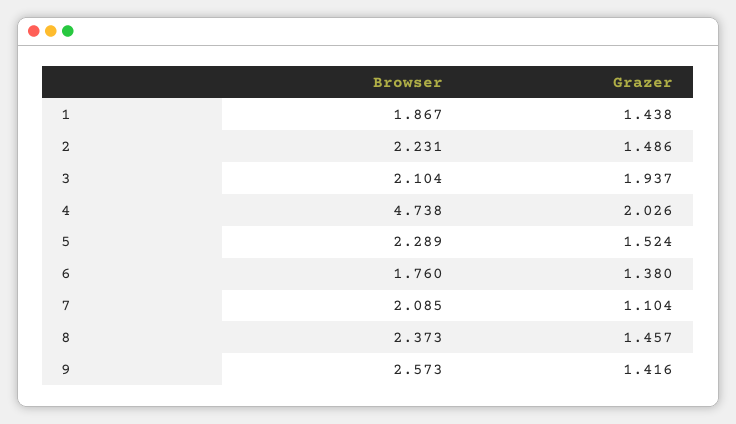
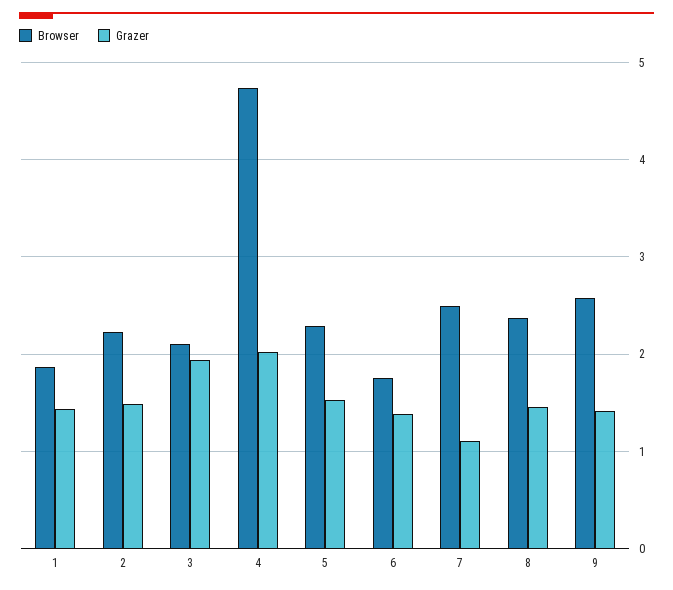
  {
    "Browser": {
      "1": 1.867,
      "2": 2.231,
      "3": 2.104,
      "4": 4.738,
      "5": 2.289,
      "6": 1.76,
-     "7": 2.085,
+     "7": 2.5,
      "8": 2.373,
      "9": 2.573
    },
    "Grazer": {
      "1": 1.438,
      "2": 1.486,
      "3": 1.937,
      "4": 2.026,
      "5": 1.524,
      "6": 1.38,
      "7": 1.104,
      "8": 1.457,
      "9": 1.416
    }
  }

